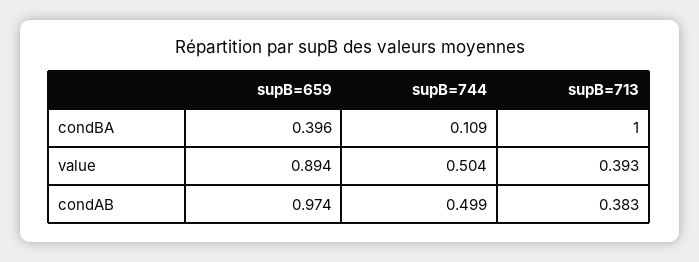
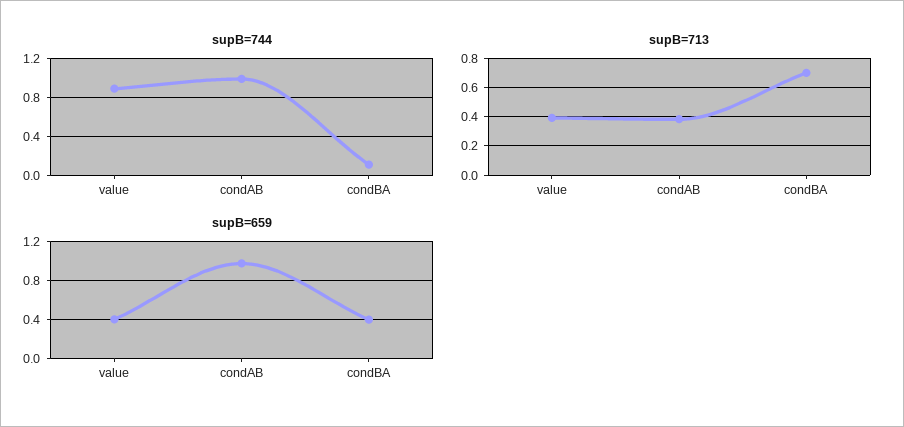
  {
    "supB=659": {
      "condBA": 0.396,
-     "value": 0.894,
+     "value": 0.4,
      "condAB": 0.974
    },
    "supB=744": {
      "condBA": 0.109,
-     "value": 0.504,
+     "value": 0.9,
-     "condAB": 0.499
+     "condAB": 1
    },
    "supB=713": {
-     "condBA": 1,
+     "condBA": 0.7,
      "value": 0.393,
      "condAB": 0.383
    }
  }

